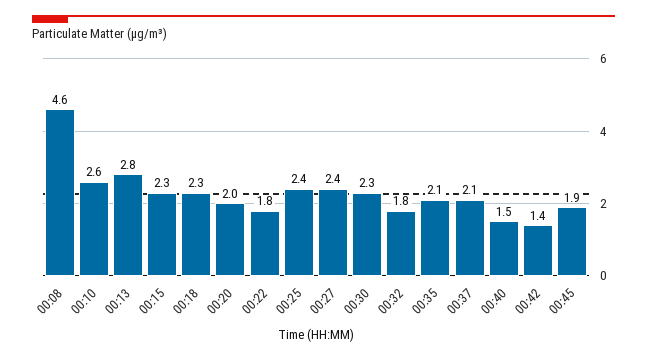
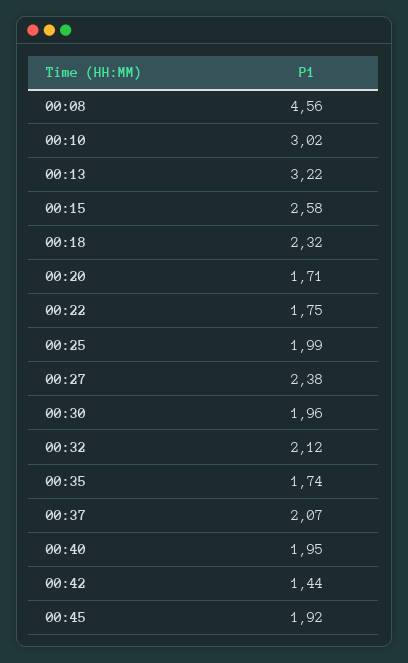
  {
    "00:08": 4.56,
-   "00:10": 2.6,
+   "00:10": 3.02,
-   "00:13": 2.8,
+   "00:13": 3.22,
-   "00:15": 2.3,
+   "00:15": 2.58,
    "00:18": 2.32,
-   "00:20": 2,
+   "00:20": 1.71,
    "00:22": 1.75,
-   "00:25": 2.4,
+   "00:25": 1.99,
    "00:27": 2.38,
-   "00:30": 2.3,
+   "00:30": 1.96,
-   "00:32": 1.8,
+   "00:32": 2.12,
-   "00:35": 2.1,
+   "00:35": 1.74,
    "00:37": 2.07,
-   "00:40": 1.5,
+   "00:40": 1.95,
    "00:42": 1.44,
    "00:45": 1.92
  }

